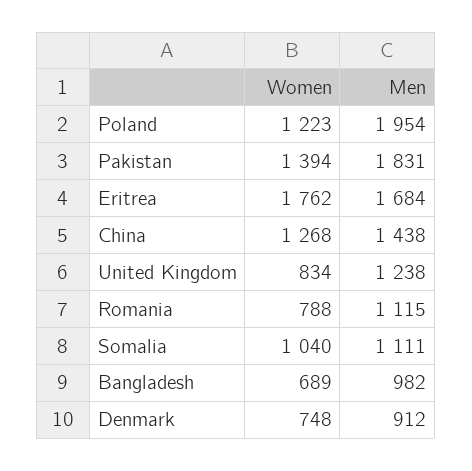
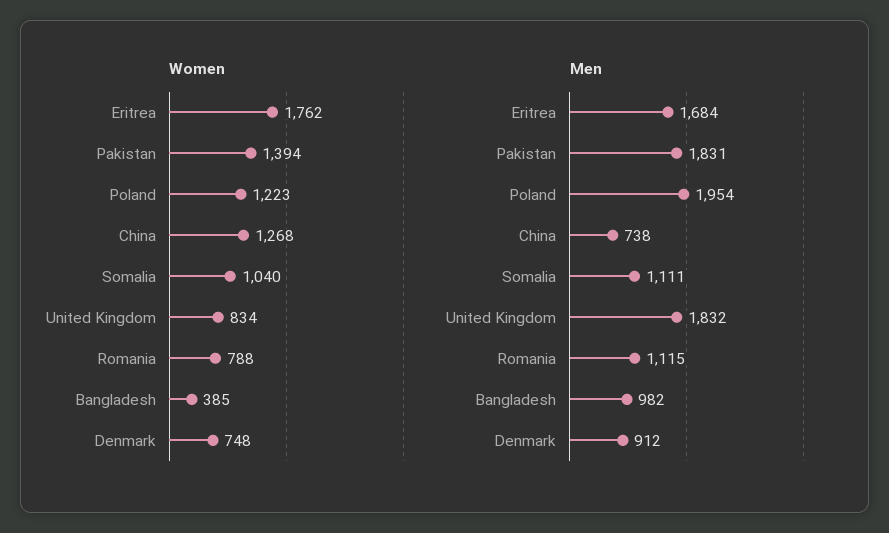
  {
    "Women": {
      "Poland": 1223,
      "Pakistan": 1394,
      "Eritrea": 1762,
      "China": 1268,
      "United Kingdom": 834,
      "Romania": 788,
      "Somalia": 1040,
-     "Bangladesh": 689,
+     "Bangladesh": 385,
      "Denmark": 748
    },
    "Men": {
      "Poland": 1954,
      "Pakistan": 1831,
      "Eritrea": 1684,
-     "China": 1438,
+     "China": 738,
-     "United Kingdom": 1238,
+     "United Kingdom": 1832,
      "Romania": 1115,
      "Somalia": 1111,
      "Bangladesh": 982,
      "Denmark": 912
    }
  }

